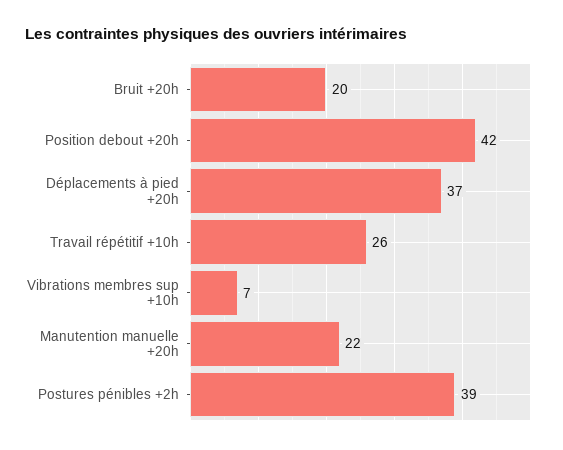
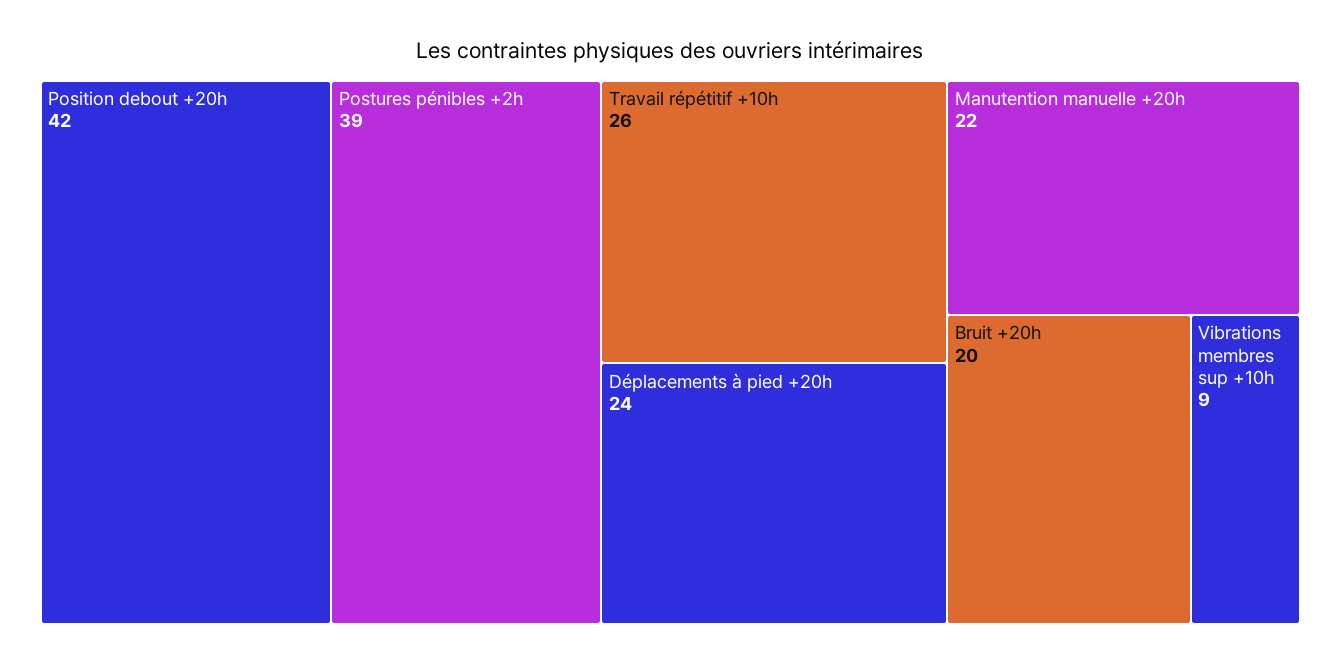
  {
    "Bruit +20h": 20,
    "Position debout +20h": 42,
-   "Déplacements à pied +20h": 37,
+   "Déplacements à pied +20h": 24,
    "Travail répétitif +10h": 26,
-   "Vibrations membres sup +10h": 7,
+   "Vibrations membres sup +10h": 9,
    "Manutention manuelle +20h": 22,
    "Postures pénibles +2h": 39
  }

